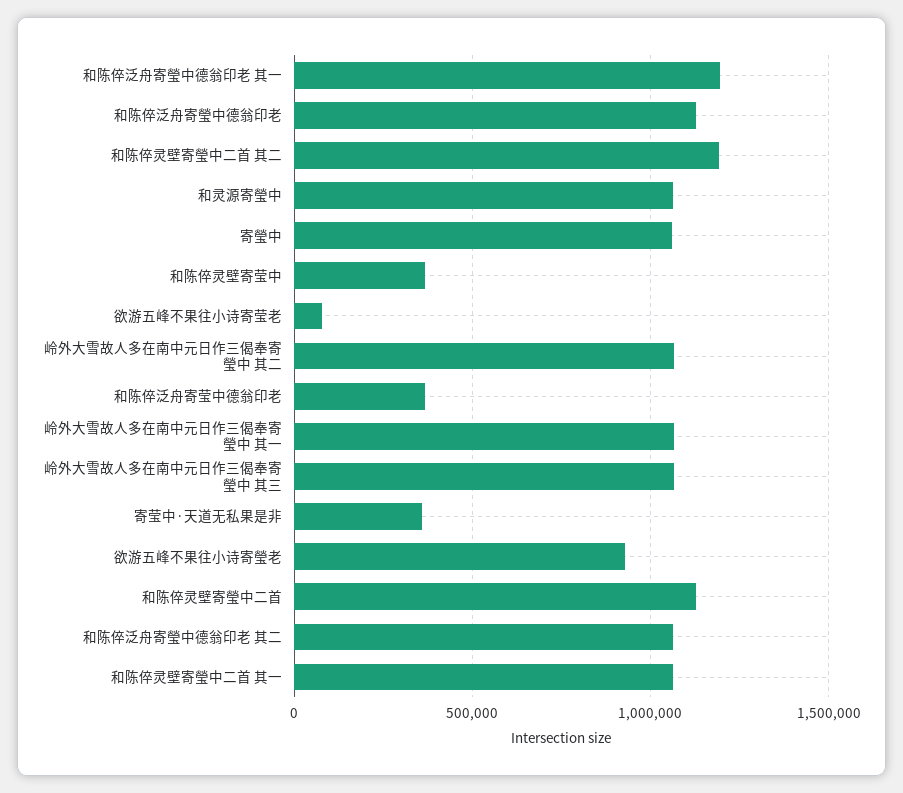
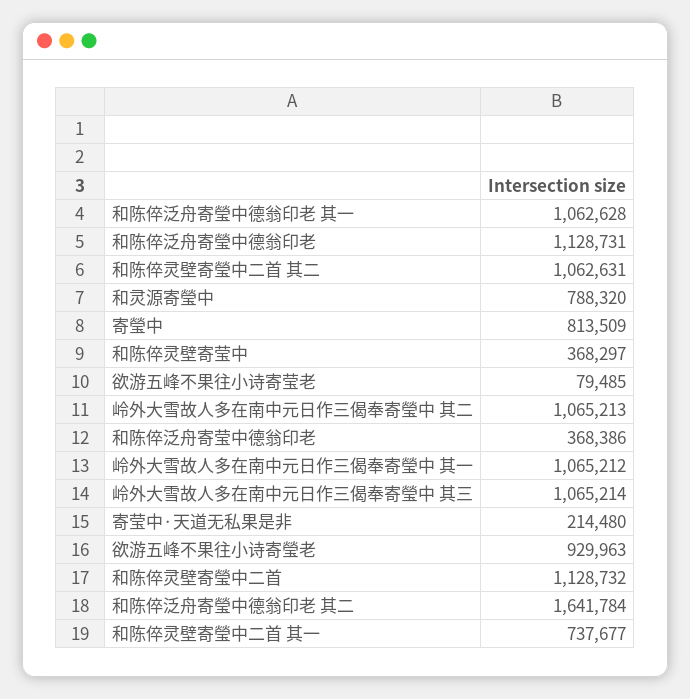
  {
-   "和陈倅泛舟寄瑩中德翁印老 其一": 1200000,
+   "和陈倅泛舟寄瑩中德翁印老 其一": 1062628,
    "和陈倅泛舟寄瑩中德翁印老": 1128731,
-   "和陈倅灵壁寄瑩中二首 其二": 1200000,
+   "和陈倅灵壁寄瑩中二首 其二": 1062631,
-   "和灵源寄瑩中": 1050000,
+   "和灵源寄瑩中": 788320,
-   "寄瑩中": 1050000,
+   "寄瑩中": 813509,
    "和陈倅灵壁寄莹中": 368297,
    "欲游五峰不果往小诗寄莹老": 79485,
    "岭外大雪故人多在南中元日作三偈奉寄瑩中 其二": 1065213,
    "和陈倅泛舟寄莹中德翁印老": 368386,
    "岭外大雪故人多在南中元日作三偈奉寄瑩中 其一": 1065212,
    "岭外大雪故人多在南中元日作三偈奉寄瑩中 其三": 1065214,
-   "寄莹中·天道无私果是非": 350000,
+   "寄莹中·天道无私果是非": 214480,
    "欲游五峰不果往小诗寄瑩老": 929963,
    "和陈倅灵壁寄瑩中二首": 1128732,
-   "和陈倅泛舟寄瑩中德翁印老 其二": 1050000,
+   "和陈倅泛舟寄瑩中德翁印老 其二": 1641784,
-   "和陈倅灵壁寄瑩中二首 其一": 1050000
+   "和陈倅灵壁寄瑩中二首 其一": 737677
  }

